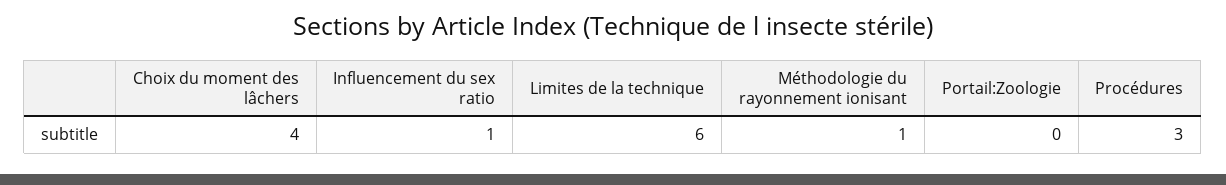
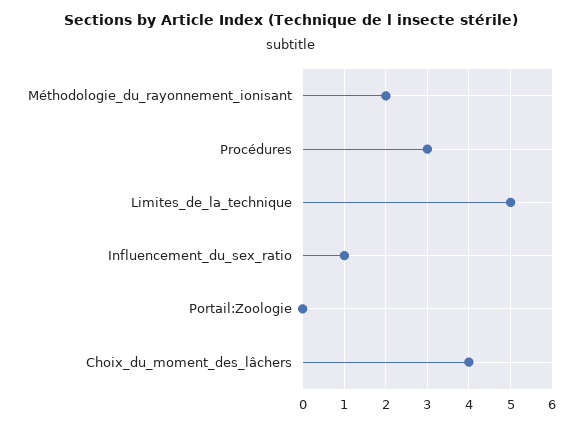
  {
    "Choix du moment des lâchers": 4,
    "Influencement du sex ratio": 1,
-   "Limites de la technique": 6,
+   "Limites de la technique": 5,
-   "Méthodologie du rayonnement ionisant": 1,
+   "Méthodologie du rayonnement ionisant": 2,
    "Portail:Zoologie": 0,
    "Procédures": 3
  }

